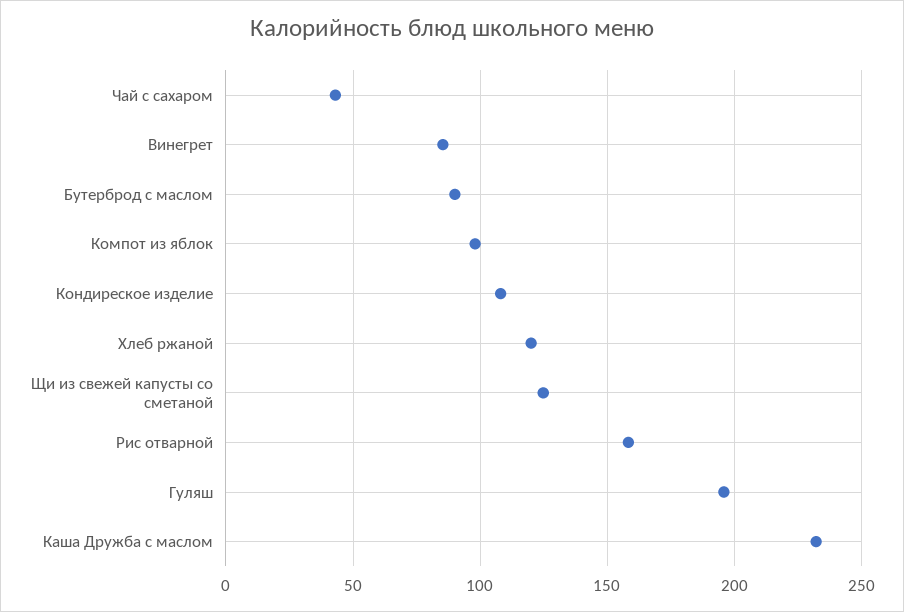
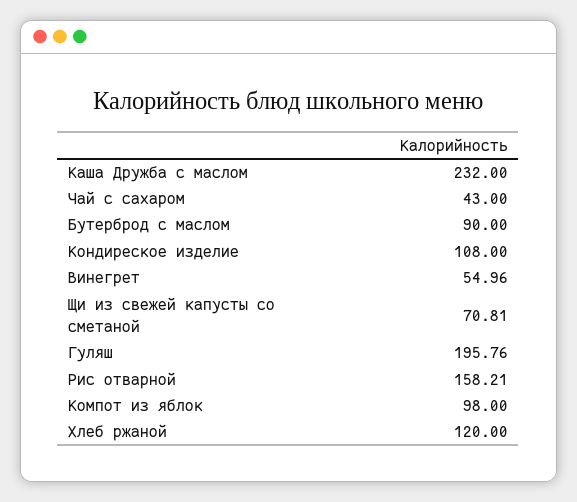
  {
    "Чай с сахаром": 43,
-   "Винегрет": 85,
+   "Винегрет": 54.96,
    "Бутерброд с маслом": 90,
    "Компот из яблок": 98,
    "Кондиреское изделие": 108,
    "Хлеб ржаной": 120,
-   "Щи из свежей капусты со сметаной": 125,
+   "Щи из свежей капусты со сметаной": 70.81,
    "Рис отварной": 158.21,
    "Гуляш": 195.76,
    "Каша Дружба с маслом": 232
  }

